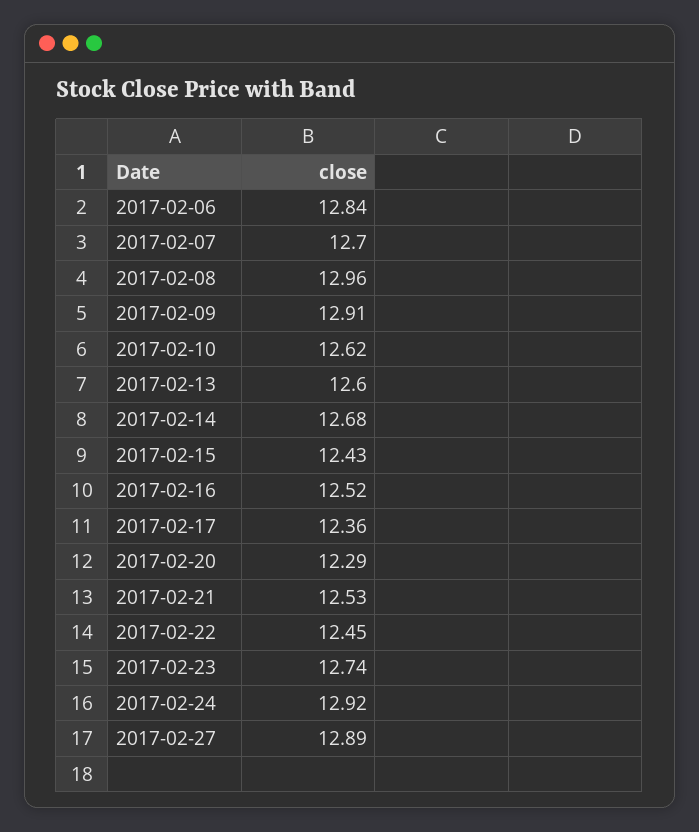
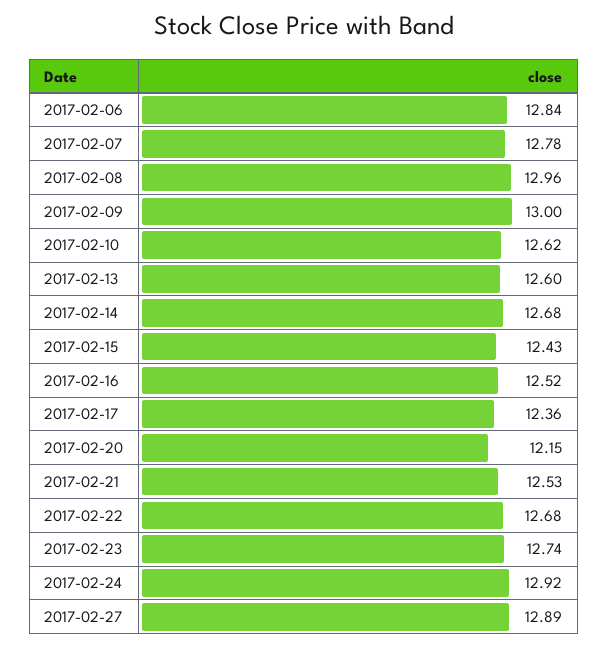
  {
    "2017-02-06": 12.84,
-   "2017-02-07": 12.7,
+   "2017-02-07": 12.78,
    "2017-02-08": 12.96,
-   "2017-02-09": 12.91,
+   "2017-02-09": 13,
    "2017-02-10": 12.62,
    "2017-02-13": 12.6,
    "2017-02-14": 12.68,
    "2017-02-15": 12.43,
    "2017-02-16": 12.52,
    "2017-02-17": 12.36,
-   "2017-02-20": 12.29,
+   "2017-02-20": 12.15,
    "2017-02-21": 12.53,
-   "2017-02-22": 12.45,
+   "2017-02-22": 12.68,
    "2017-02-23": 12.74,
    "2017-02-24": 12.92,
    "2017-02-27": 12.89
  }

